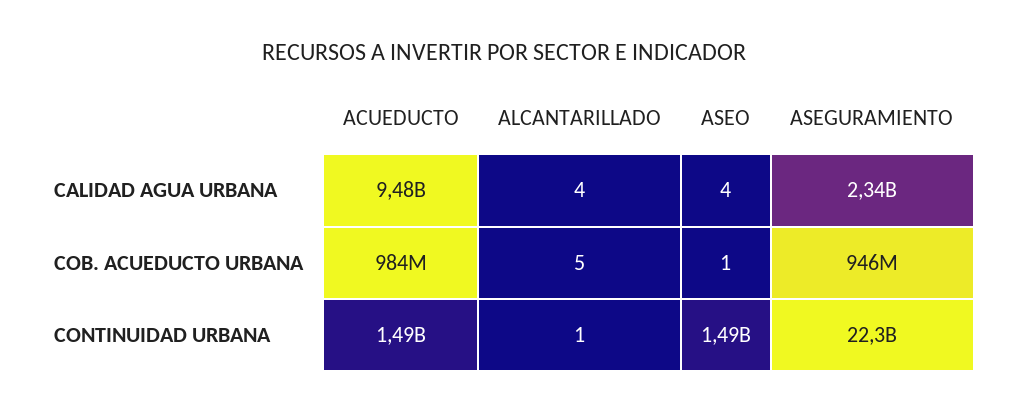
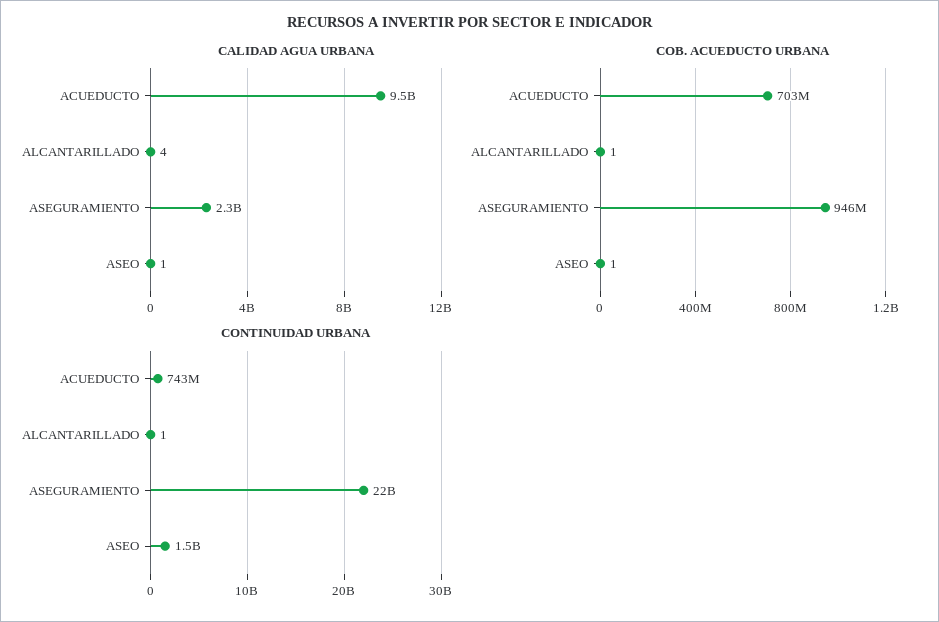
  {
    "CALIDAD AGUA URBANA": {
      "ACUEDUCTO": 9480000000,
      "ALCANTARILLADO": 4,
-     "ASEO": 4,
+     "ASEO": 1,
      "ASEGURAMIENTO": 2340000000
    },
    "COB. ACUEDUCTO URBANA": {
-     "ACUEDUCTO": 984000000,
+     "ACUEDUCTO": 703000000,
-     "ALCANTARILLADO": 5,
+     "ALCANTARILLADO": 1,
      "ASEO": 1,
      "ASEGURAMIENTO": 946000000
    },
    "CONTINUIDAD URBANA": {
-     "ACUEDUCTO": 1490000000,
+     "ACUEDUCTO": 743000000,
      "ALCANTARILLADO": 1,
      "ASEO": 1490000000,
      "ASEGURAMIENTO": 22300000000
    }
  }

